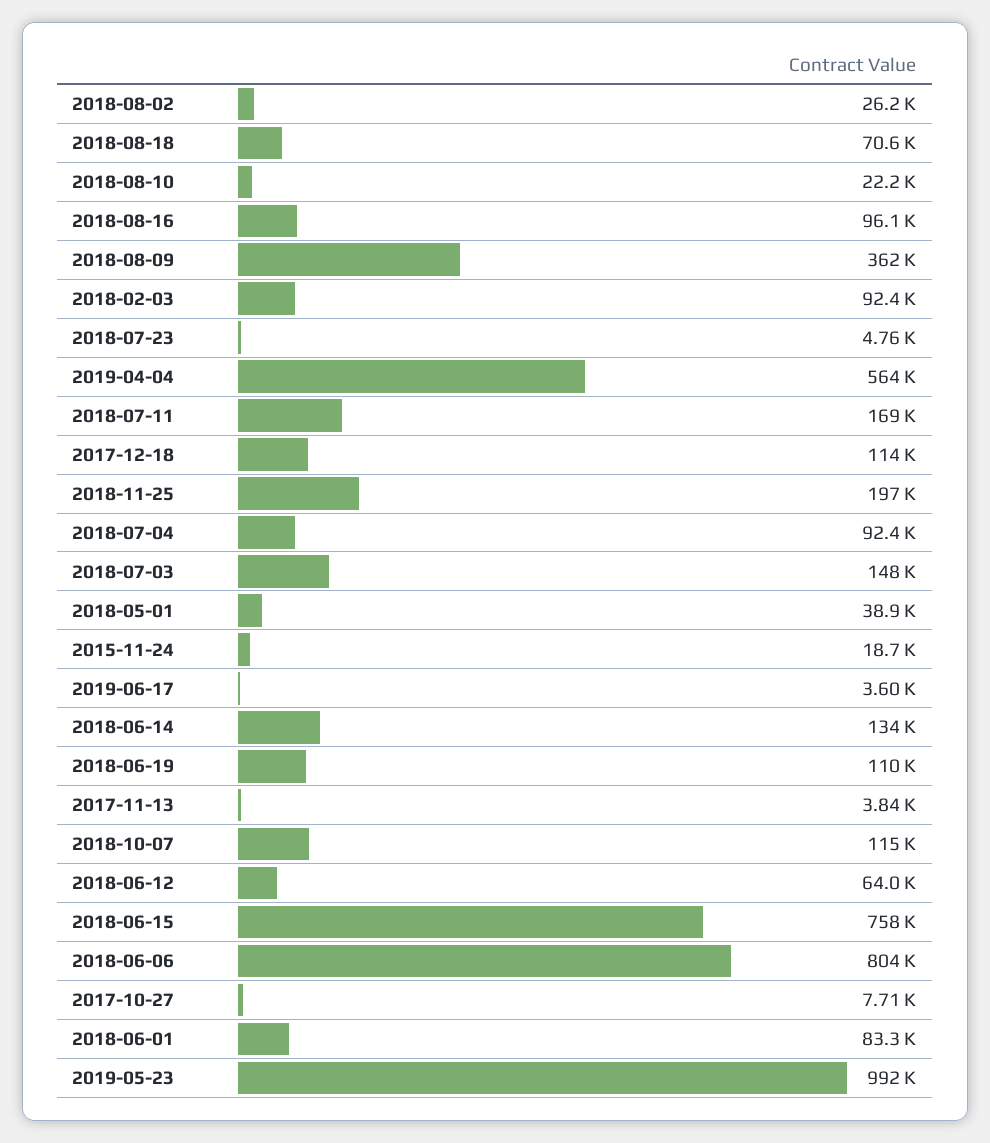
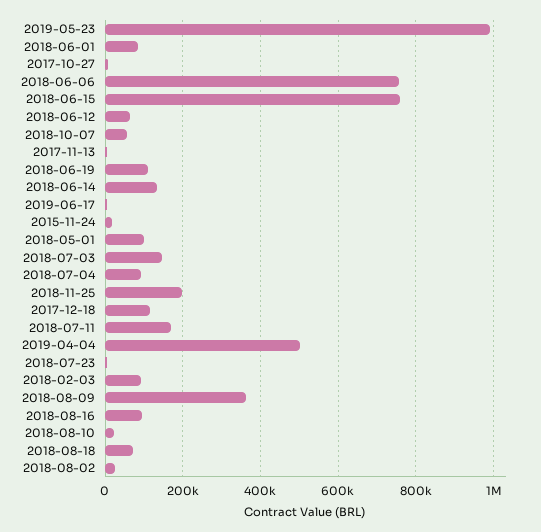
  {
    "2018-08-02": 26200,
    "2018-08-18": 70600,
    "2018-08-10": 22200,
    "2018-08-16": 96100,
    "2018-08-09": 362000,
    "2018-02-03": 92400,
    "2018-07-23": 4760,
-   "2019-04-04": 564000,
+   "2019-04-04": 500000,
    "2018-07-11": 169000,
    "2017-12-18": 114000,
    "2018-11-25": 197000,
    "2018-07-04": 92400,
    "2018-07-03": 148000,
-   "2018-05-01": 38900,
+   "2018-05-01": 100000,
    "2015-11-24": 18700,
    "2019-06-17": 3600,
    "2018-06-14": 134000,
    "2018-06-19": 110000,
    "2017-11-13": 3840,
-   "2018-10-07": 115000,
+   "2018-10-07": 60000,
    "2018-06-12": 64000,
    "2018-06-15": 758000,
-   "2018-06-06": 804000,
+   "2018-06-06": 760000,
    "2017-10-27": 7710,
    "2018-06-01": 83300,
    "2019-05-23": 992000
  }

